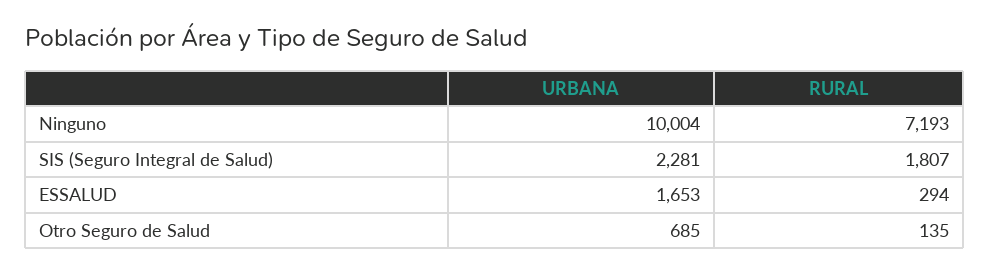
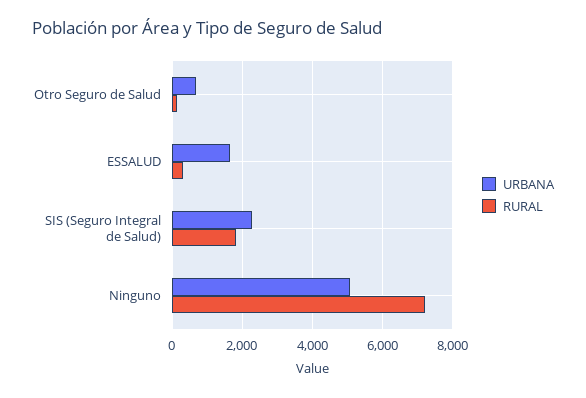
  {
    "URBANA": {
-     "Ninguno": 10004,
+     "Ninguno": 5000,
      "SIS (Seguro Integral de Salud)": 2281,
      "ESSALUD": 1653,
      "Otro Seguro de Salud": 685
    },
    "RURAL": {
      "Ninguno": 7193,
      "SIS (Seguro Integral de Salud)": 1807,
      "ESSALUD": 294,
      "Otro Seguro de Salud": 135
    }
  }

